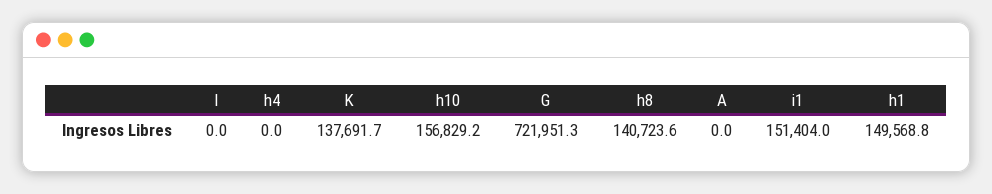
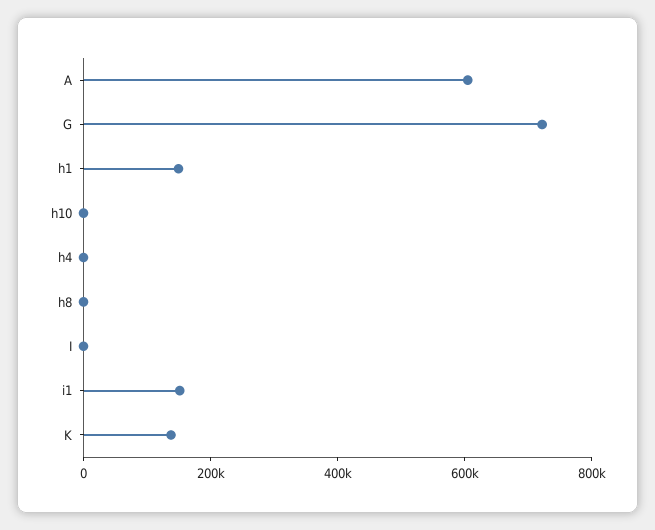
  {
    "I": 0,
    "h4": 0,
    "K": 137691.7,
-   "h10": 156829.2,
+   "h10": 0,
    "G": 721951.3,
-   "h8": 140723.6,
+   "h8": 0,
-   "A": 0,
+   "A": 600000,
    "i1": 151404,
    "h1": 149568.8
  }

